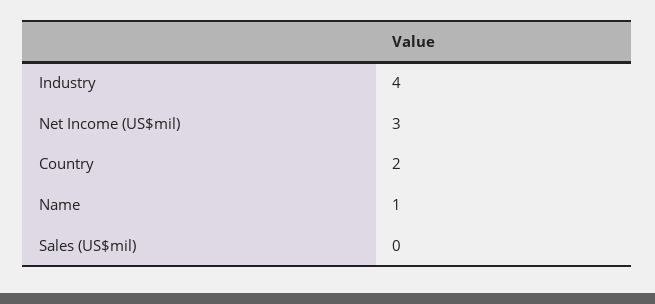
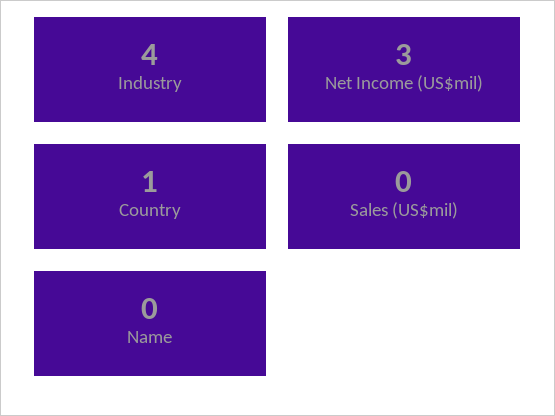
  {
    "Industry": 4,
    "Net Income (US$mil)": 3,
-   "Country": 2,
+   "Country": 1,
-   "Name": 1,
+   "Name": 0,
    "Sales (US$mil)": 0
  }

